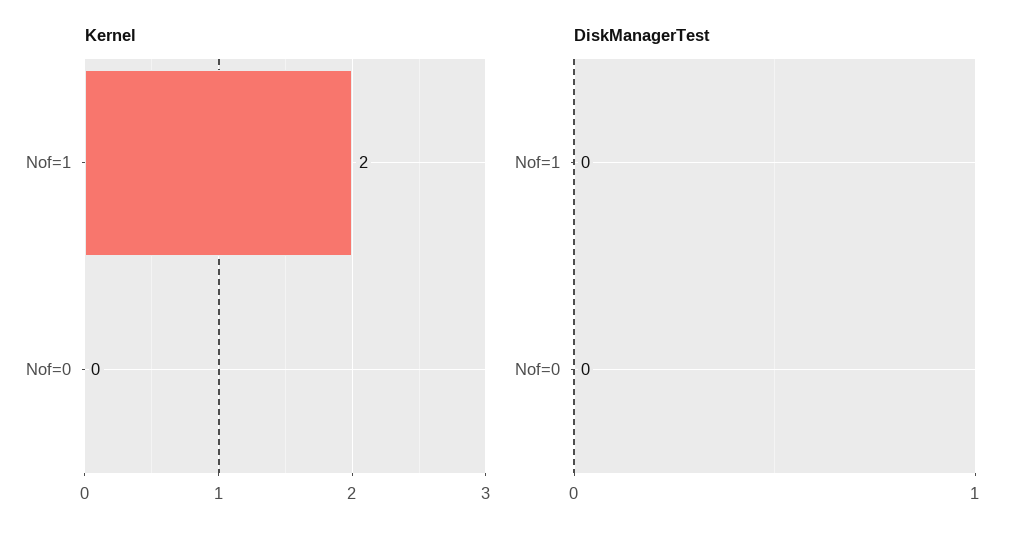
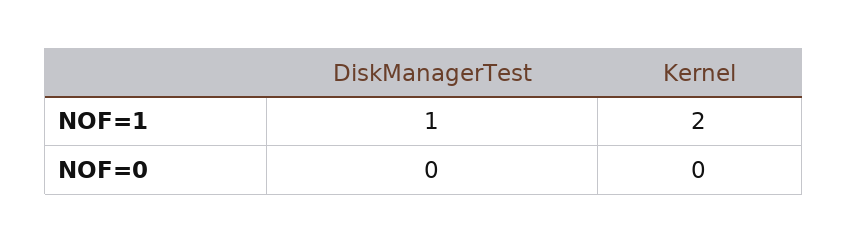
  {
    "Kernel": {
      "Nof=1": 2,
      "Nof=0": 0
    },
    "DiskManagerTest": {
-     "Nof=1": 0,
+     "Nof=1": 1,
      "Nof=0": 0
    }
  }

